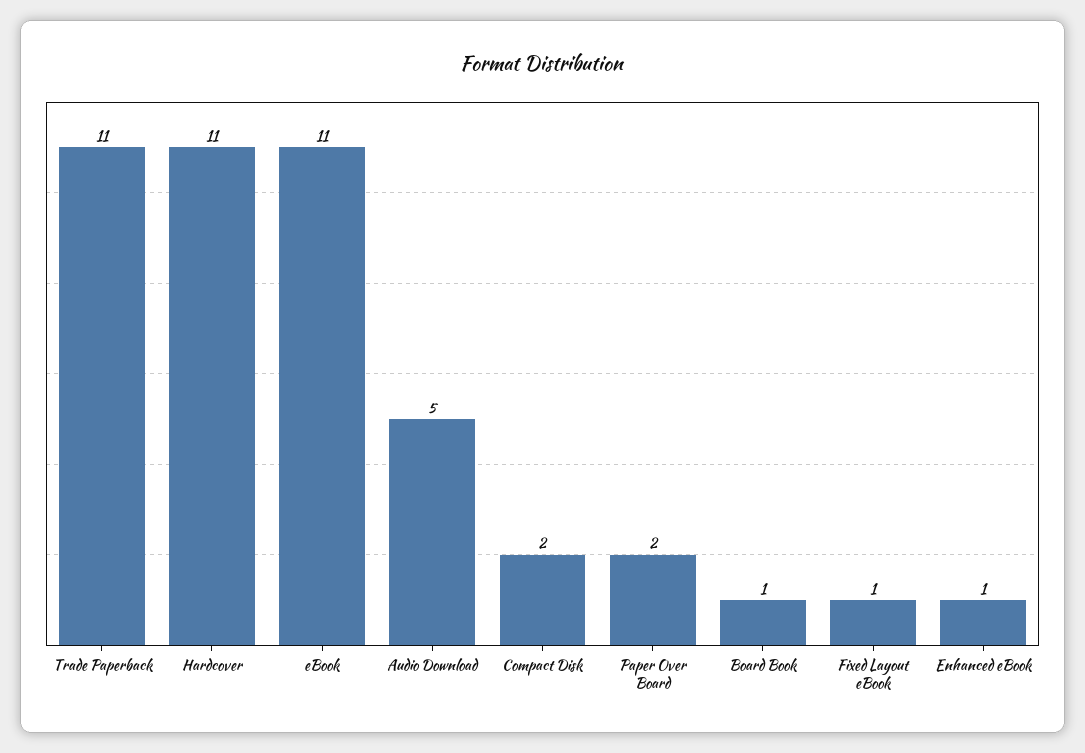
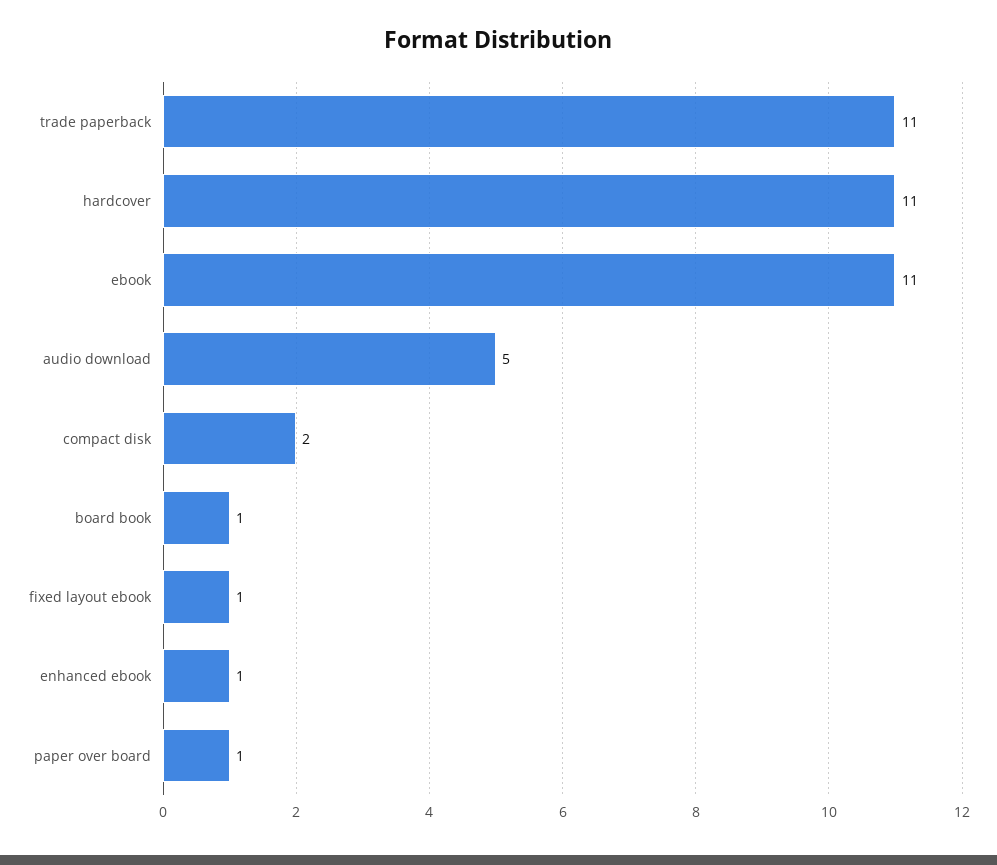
  {
    "Trade Paperback": 11,
    "Hardcover": 11,
    "eBook": 11,
    "Audio Download": 5,
    "Compact Disk": 2,
-   "Paper Over Board": 2,
+   "Paper Over Board": 1,
    "Board Book": 1,
    "Fixed Layout eBook": 1,
    "Enhanced eBook": 1
  }

